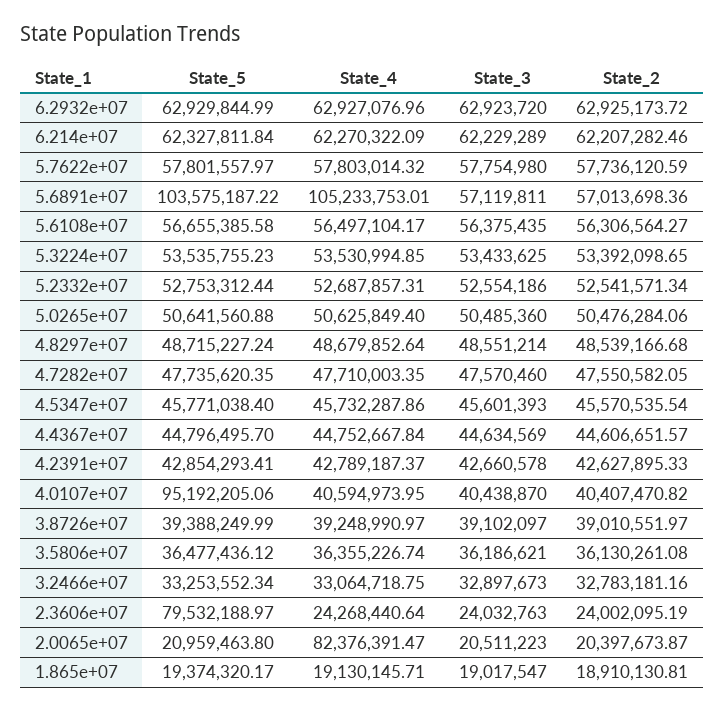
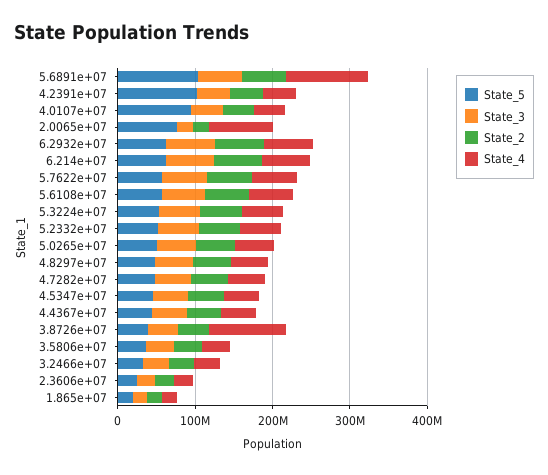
  {
    "State_5": {
      "6.2932e+07": 62929844.99,
      "6.214e+07": 62327811.84,
      "5.7622e+07": 57801557.97,
      "5.6891e+07": 103575187.22,
      "5.6108e+07": 56655385.58,
      "5.3224e+07": 53535755.23,
      "5.2332e+07": 52753312.44,
      "5.0265e+07": 50641560.88,
      "4.8297e+07": 48715227.24,
      "4.7282e+07": 47735620.35,
      "4.5347e+07": 45771038.4,
      "4.4367e+07": 44796495.7,
-     "4.2391e+07": 42854293.41,
+     "4.2391e+07": 100000000,
      "4.0107e+07": 95192205.06,
      "3.8726e+07": 39388249.99,
      "3.5806e+07": 36477436.12,
      "3.2466e+07": 33253552.34,
-     "2.3606e+07": 79532188.97,
+     "2.3606e+07": 20000000,
-     "2.0065e+07": 20959463.8,
+     "2.0065e+07": 80000000,
      "1.865e+07": 19374320.17
    },
    "State_4": {
      "6.2932e+07": 62927076.96,
      "6.214e+07": 62270322.09,
      "5.7622e+07": 57803014.32,
      "5.6891e+07": 105233753.01,
      "5.6108e+07": 56497104.17,
      "5.3224e+07": 53530994.85,
      "5.2332e+07": 52687857.31,
      "5.0265e+07": 50625849.4,
      "4.8297e+07": 48679852.64,
      "4.7282e+07": 47710003.35,
      "4.5347e+07": 45732287.86,
      "4.4367e+07": 44752667.84,
      "4.2391e+07": 42789187.37,
      "4.0107e+07": 40594973.95,
-     "3.8726e+07": 39248990.97,
+     "3.8726e+07": 100000000,
      "3.5806e+07": 36355226.74,
      "3.2466e+07": 33064718.75,
      "2.3606e+07": 24268440.64,
      "2.0065e+07": 82376391.47,
      "1.865e+07": 19130145.71
    },
    "State_3": {
      "6.2932e+07": 62923720,
      "6.214e+07": 62229289,
      "5.7622e+07": 57754980,
      "5.6891e+07": 57119811,
      "5.6108e+07": 56375435,
      "5.3224e+07": 53433625,
      "5.2332e+07": 52554186,
      "5.0265e+07": 50485360,
      "4.8297e+07": 48551214,
      "4.7282e+07": 47570460,
      "4.5347e+07": 45601393,
      "4.4367e+07": 44634569,
      "4.2391e+07": 42660578,
      "4.0107e+07": 40438870,
      "3.8726e+07": 39102097,
      "3.5806e+07": 36186621,
      "3.2466e+07": 32897673,
      "2.3606e+07": 24032763,
      "2.0065e+07": 20511223,
      "1.865e+07": 19017547
    },
    "State_2": {
      "6.2932e+07": 62925173.72,
      "6.214e+07": 62207282.46,
      "5.7622e+07": 57736120.59,
      "5.6891e+07": 57013698.36,
      "5.6108e+07": 56306564.27,
      "5.3224e+07": 53392098.65,
      "5.2332e+07": 52541571.34,
      "5.0265e+07": 50476284.06,
      "4.8297e+07": 48539166.68,
      "4.7282e+07": 47550582.05,
      "4.5347e+07": 45570535.54,
      "4.4367e+07": 44606651.57,
      "4.2391e+07": 42627895.33,
      "4.0107e+07": 40407470.82,
      "3.8726e+07": 39010551.97,
      "3.5806e+07": 36130261.08,
      "3.2466e+07": 32783181.16,
      "2.3606e+07": 24002095.19,
      "2.0065e+07": 20397673.87,
      "1.865e+07": 18910130.81
    }
  }

